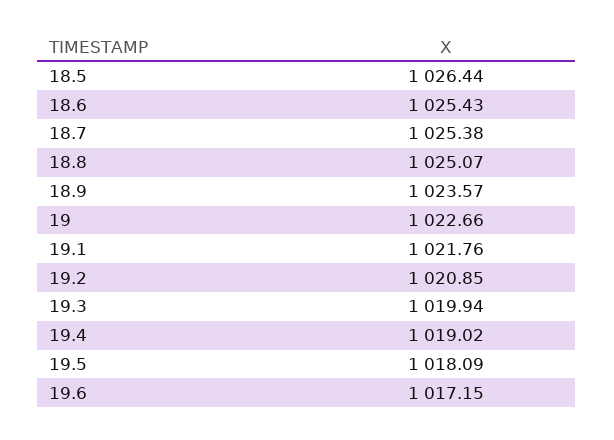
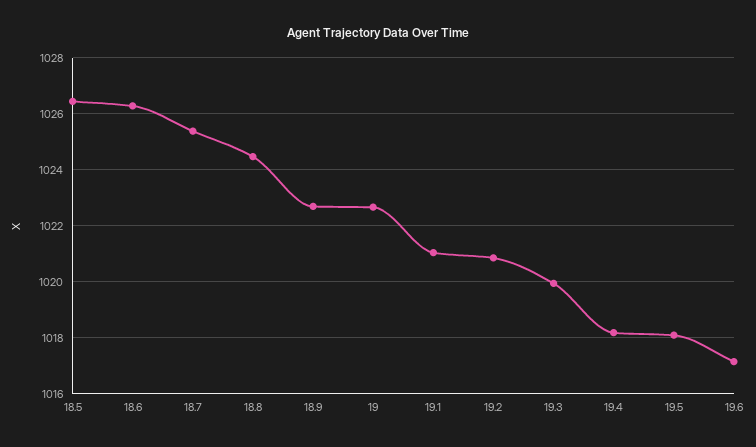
  {
    "18.5": 1026.44,
-   "18.6": 1025.43,
+   "18.6": 1026.25,
    "18.7": 1025.38,
-   "18.8": 1025.07,
+   "18.8": 1024.5,
-   "18.9": 1023.57,
+   "18.9": 1022.75,
    "19": 1022.66,
-   "19.1": 1021.76,
+   "19.1": 1021,
    "19.2": 1020.85,
    "19.3": 1019.94,
-   "19.4": 1019.02,
+   "19.4": 1018.25,
    "19.5": 1018.09,
    "19.6": 1017.15
  }

